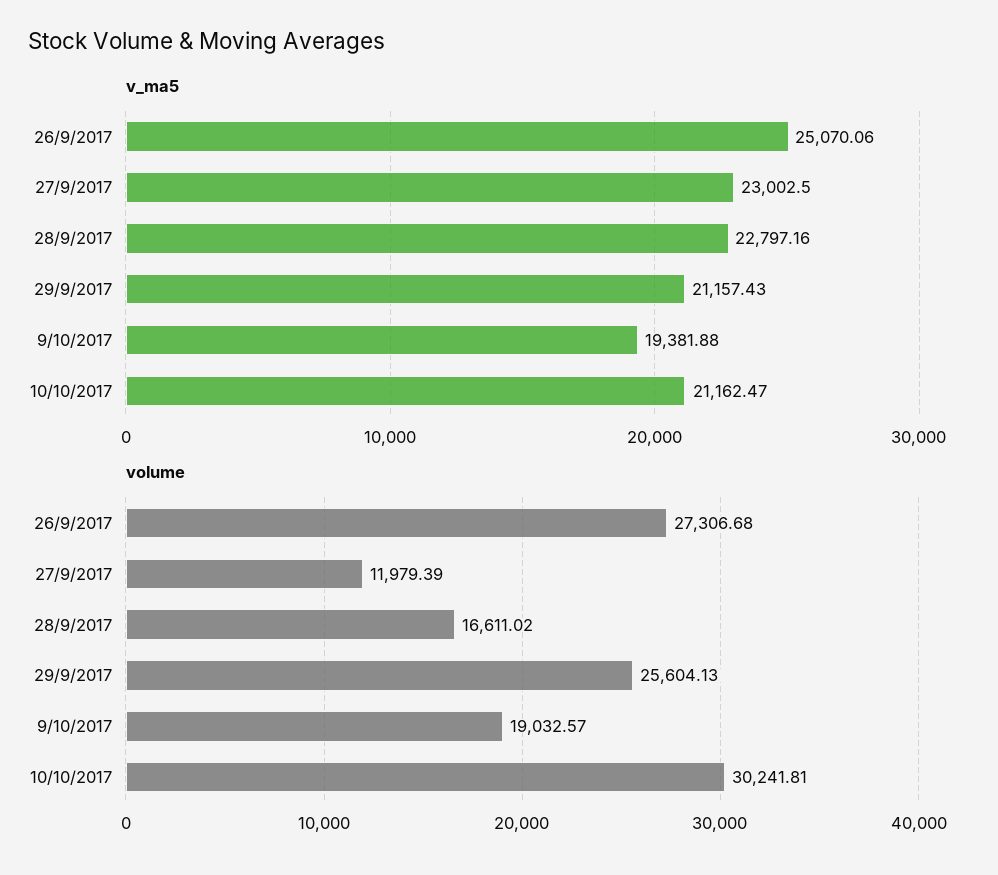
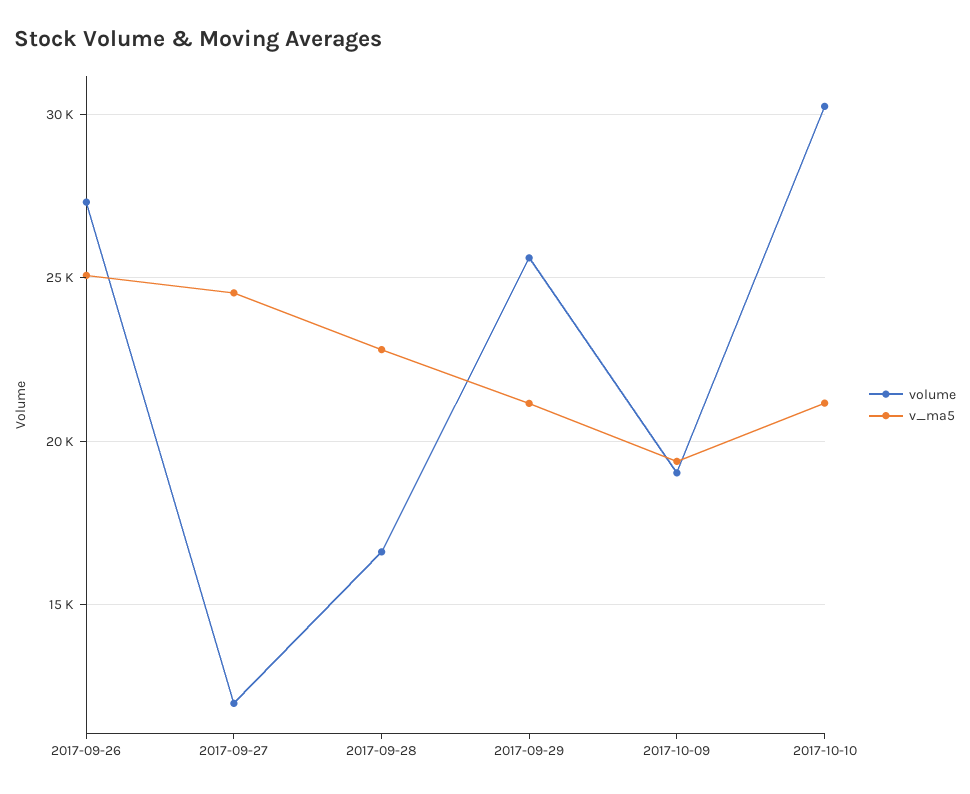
  {
    "v_ma5": {
      "26/9/2017": 25070.06,
-     "27/9/2017": 23002.5,
+     "27/9/2017": 24500,
      "28/9/2017": 22797.16,
      "29/9/2017": 21157.43,
      "9/10/2017": 19381.88,
      "10/10/2017": 21162.47
    },
    "volume": {
      "26/9/2017": 27306.68,
      "27/9/2017": 11979.39,
      "28/9/2017": 16611.02,
      "29/9/2017": 25604.13,
      "9/10/2017": 19032.57,
      "10/10/2017": 30241.81
    }
  }

